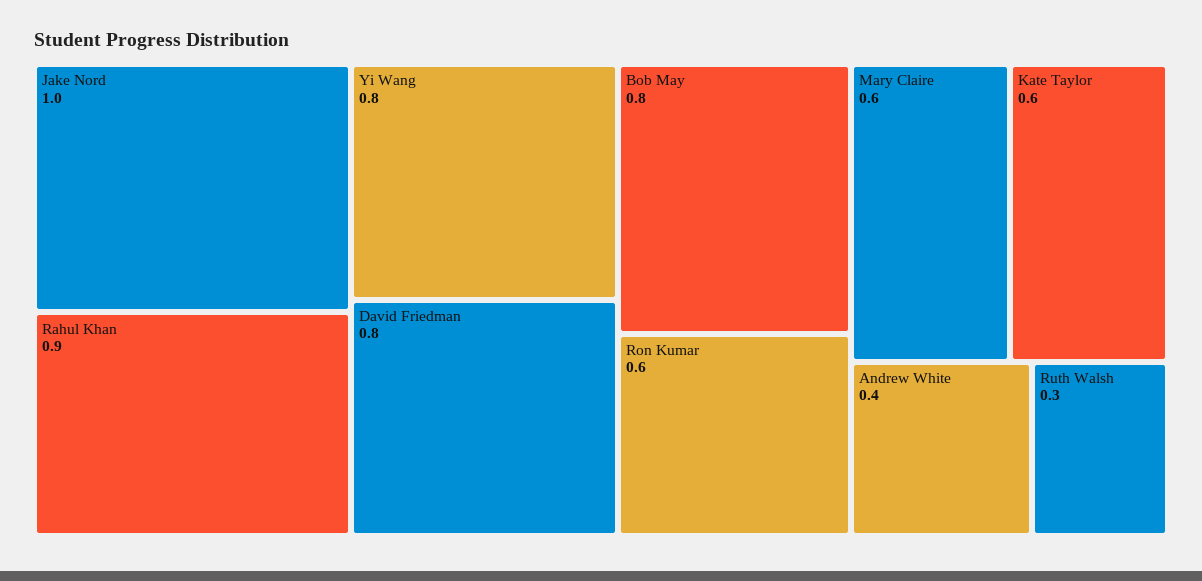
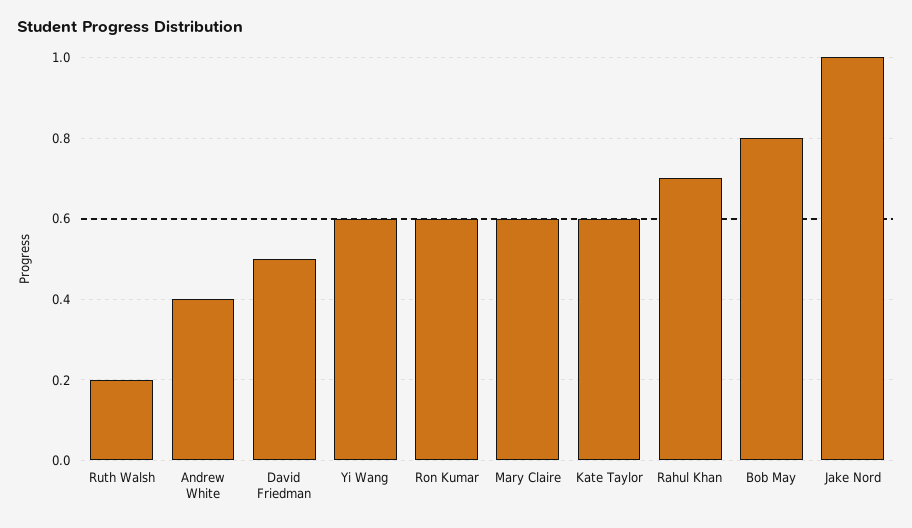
  {
    "Jake Nord": 1,
-   "Rahul Khan": 0.9,
+   "Rahul Khan": 0.7,
-   "Yi Wang": 0.8,
+   "Yi Wang": 0.6,
-   "David Friedman": 0.8,
+   "David Friedman": 0.5,
    "Bob May": 0.8,
    "Ron Kumar": 0.6,
    "Mary Claire": 0.6,
    "Kate Taylor": 0.6,
    "Andrew White": 0.4,
-   "Ruth Walsh": 0.3
+   "Ruth Walsh": 0.2
  }

